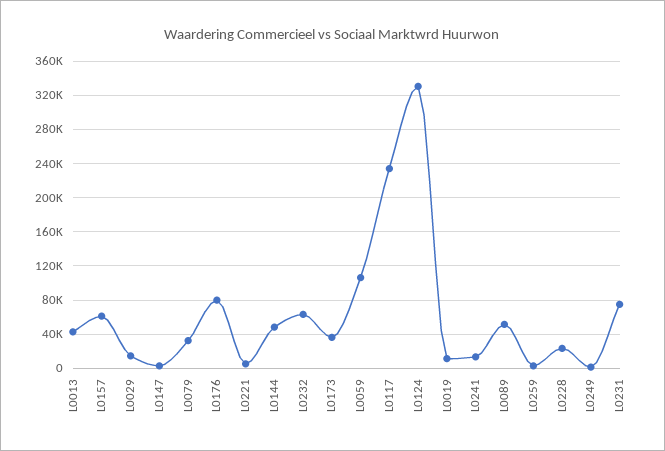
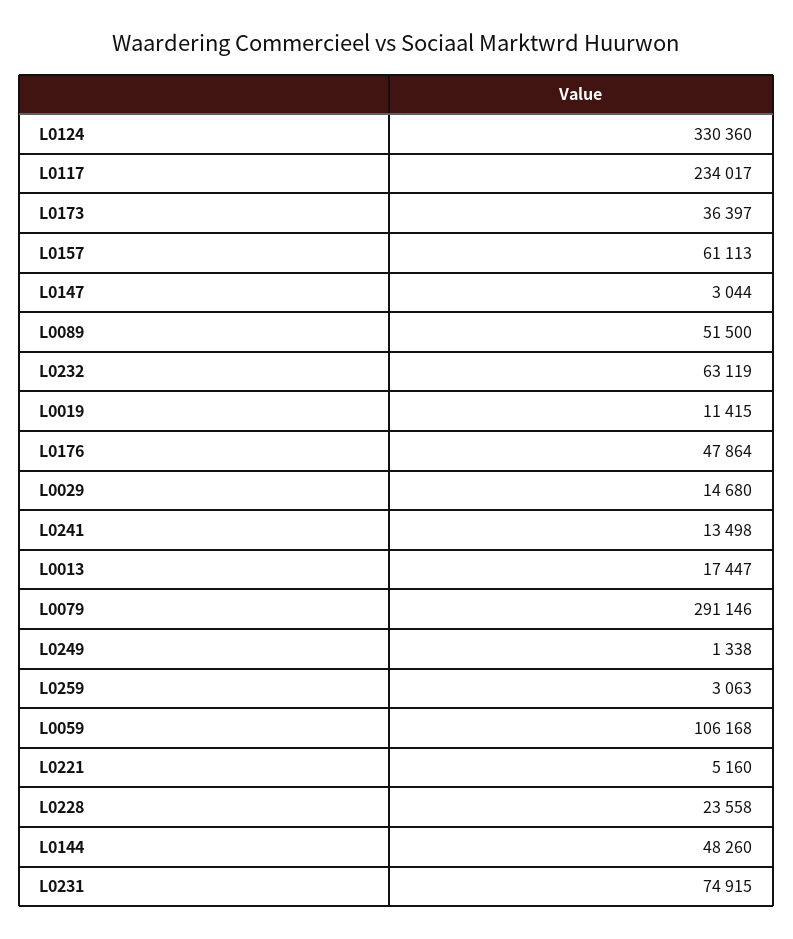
  {
-   "L0013": 40000,
+   "L0013": 17447,
    "L0157": 61113,
    "L0029": 14680,
    "L0147": 3044,
-   "L0079": 30000,
+   "L0079": 291146,
-   "L0176": 80000,
+   "L0176": 47864,
    "L0221": 5160,
    "L0144": 48260,
    "L0232": 63119,
    "L0173": 36397,
    "L0059": 106168,
    "L0117": 234017,
    "L0124": 330360,
    "L0019": 11415,
    "L0241": 13498,
    "L0089": 51500,
    "L0259": 3063,
    "L0228": 23558,
    "L0249": 1338,
    "L0231": 74915
  }

